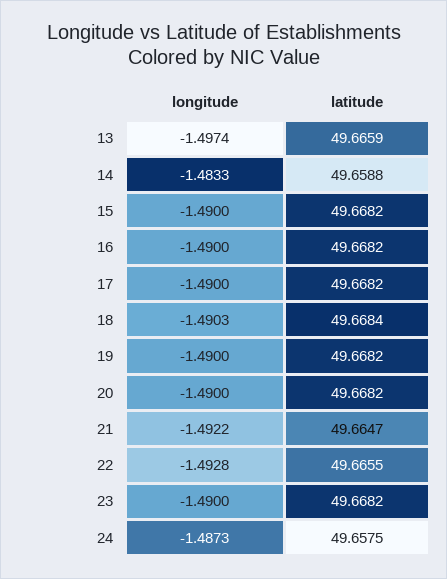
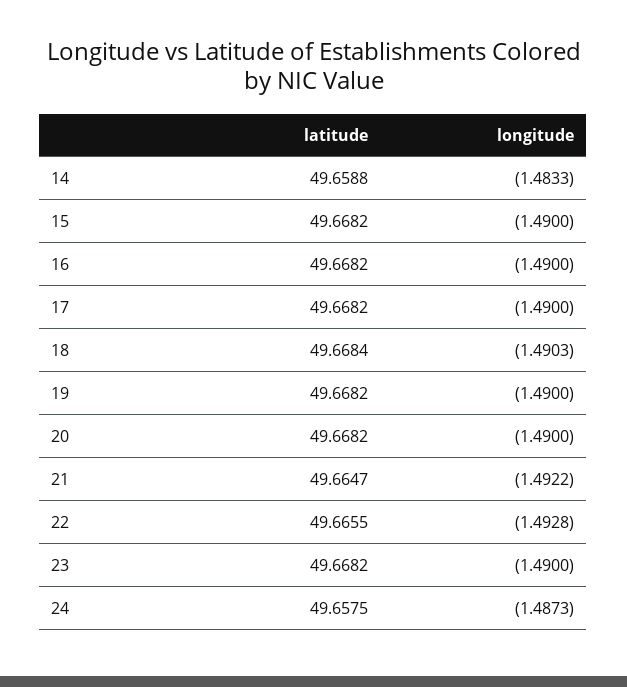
  {
    "longitude": {
-     "13": -1.4974,
      "14": -1.4833,
      "15": -1.49,
      "16": -1.49,
      "17": -1.49,
      "18": -1.4903,
      "19": -1.49,
      "20": -1.49,
      "21": -1.4922,
      "22": -1.4928,
      "23": -1.49,
      "24": -1.4873
    },
    "latitude": {
-     "13": 49.6659,
      "14": 49.6588,
      "15": 49.6682,
      "16": 49.6682,
      "17": 49.6682,
      "18": 49.6684,
      "19": 49.6682,
      "20": 49.6682,
      "21": 49.6647,
      "22": 49.6655,
      "23": 49.6682,
      "24": 49.6575
    }
  }

